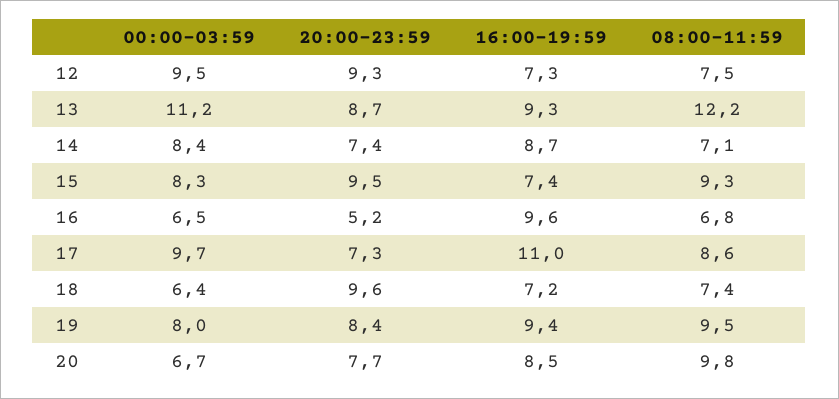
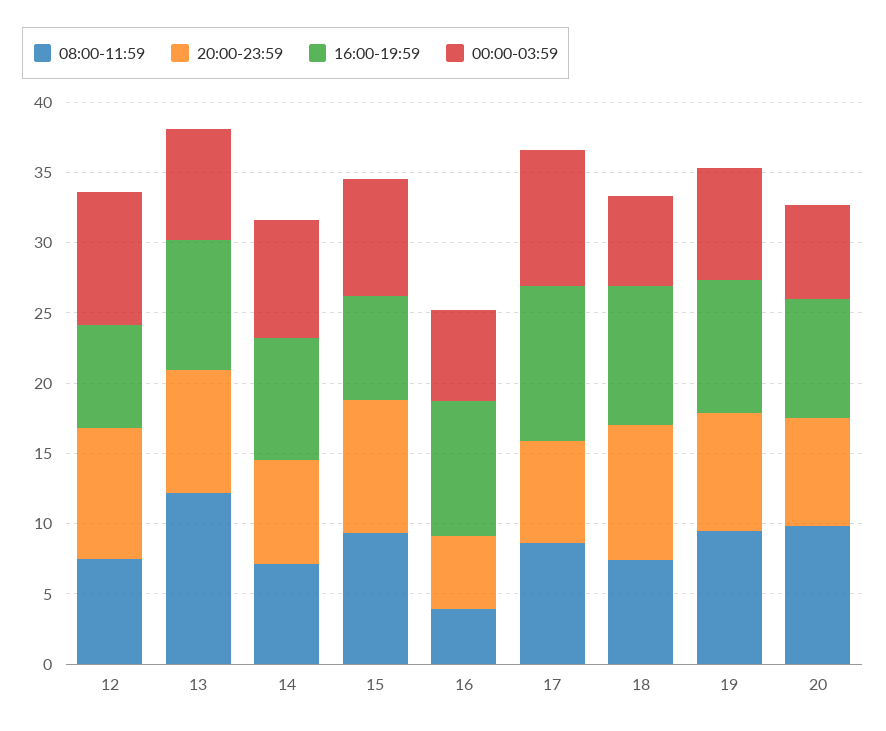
  {
    "00:00-03:59": {
      "12": 9.5,
-     "13": 11.2,
+     "13": 8,
      "14": 8.4,
      "15": 8.3,
      "16": 6.5,
      "17": 9.7,
      "18": 6.4,
      "19": 8,
      "20": 6.7
    },
    "20:00-23:59": {
      "12": 9.3,
      "13": 8.7,
      "14": 7.4,
      "15": 9.5,
      "16": 5.2,
      "17": 7.3,
      "18": 9.6,
      "19": 8.4,
      "20": 7.7
    },
    "16:00-19:59": {
      "12": 7.3,
      "13": 9.3,
      "14": 8.7,
      "15": 7.4,
      "16": 9.6,
      "17": 11,
-     "18": 7.2,
+     "18": 10,
      "19": 9.4,
      "20": 8.5
    },
    "08:00-11:59": {
      "12": 7.5,
      "13": 12.2,
      "14": 7.1,
      "15": 9.3,
-     "16": 6.8,
+     "16": 4,
      "17": 8.6,
      "18": 7.4,
      "19": 9.5,
      "20": 9.8
    }
  }

